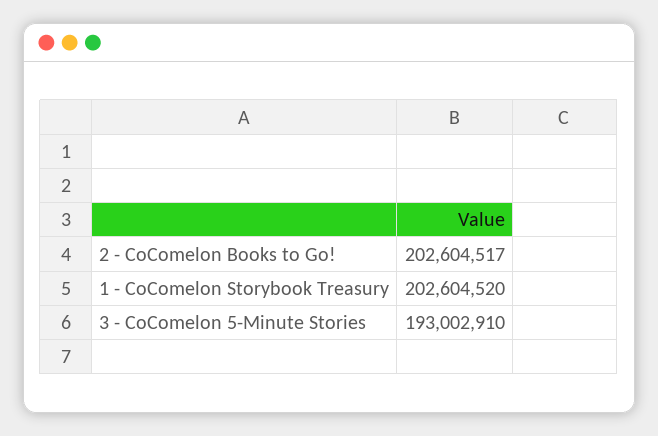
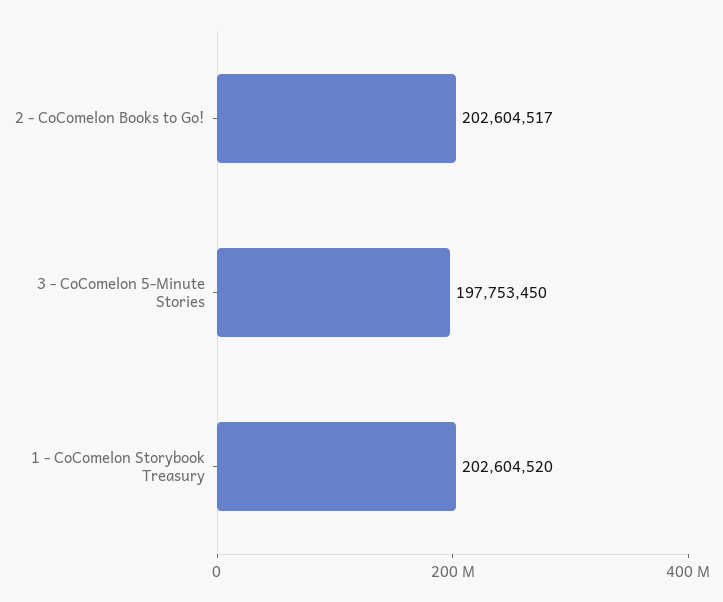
  {
    "2 - CoComelon Books to Go!": 202604517,
    "1 - CoComelon Storybook Treasury": 202604520,
-   "3 - CoComelon 5-Minute Stories": 193002910
+   "3 - CoComelon 5-Minute Stories": 197753450
  }

